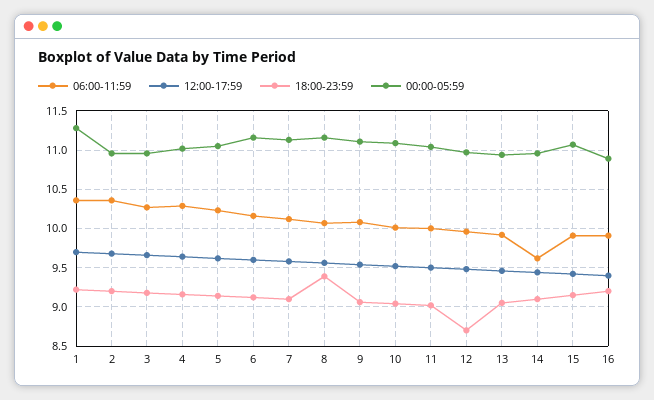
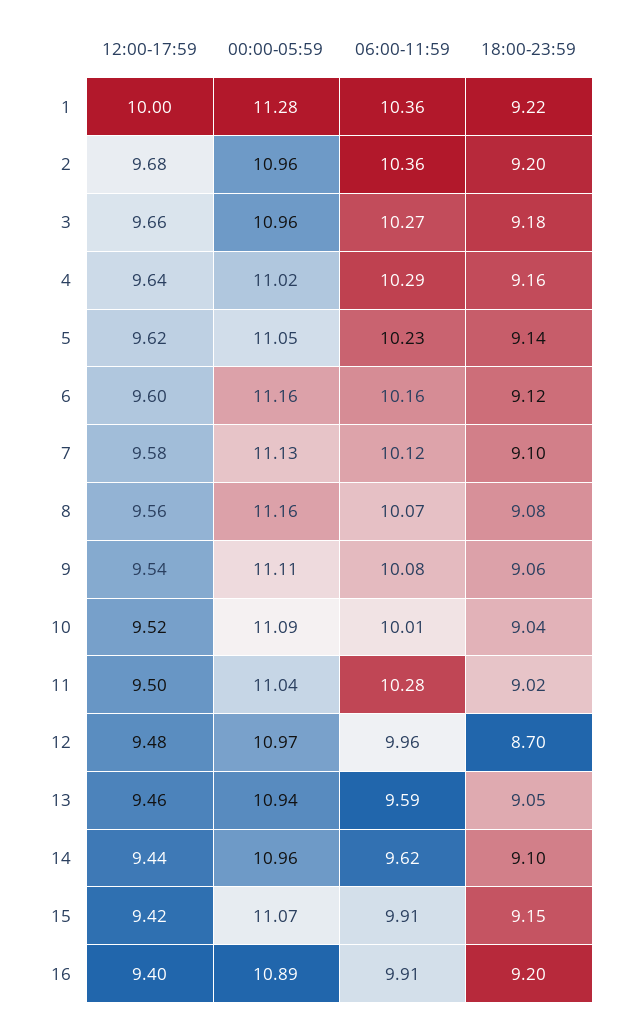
  {
    "06:00-11:59": {
      "1": 10.36,
      "2": 10.36,
      "3": 10.27,
      "4": 10.29,
      "5": 10.23,
      "6": 10.16,
      "7": 10.12,
      "8": 10.07,
      "9": 10.08,
      "10": 10.01,
-     "11": 10,
+     "11": 10.28,
      "12": 9.96,
-     "13": 9.9,
+     "13": 9.59,
      "14": 9.62,
      "15": 9.91,
      "16": 9.91
    },
    "12:00-17:59": {
-     "1": 9.7,
+     "1": 10,
      "2": 9.68,
      "3": 9.66,
      "4": 9.64,
      "5": 9.62,
      "6": 9.6,
      "7": 9.58,
      "8": 9.56,
      "9": 9.54,
      "10": 9.52,
      "11": 9.5,
      "12": 9.48,
      "13": 9.46,
      "14": 9.44,
      "15": 9.42,
      "16": 9.4
    },
    "18:00-23:59": {
      "1": 9.22,
      "2": 9.2,
      "3": 9.18,
      "4": 9.16,
      "5": 9.14,
      "6": 9.12,
      "7": 9.1,
-     "8": 9.4,
+     "8": 9.08,
      "9": 9.06,
      "10": 9.04,
      "11": 9.02,
      "12": 8.7,
      "13": 9.05,
      "14": 9.1,
      "15": 9.15,
      "16": 9.2
    },
    "00:00-05:59": {
      "1": 11.28,
      "2": 10.96,
      "3": 10.96,
      "4": 11.02,
      "5": 11.05,
      "6": 11.16,
      "7": 11.13,
      "8": 11.16,
      "9": 11.11,
      "10": 11.09,
      "11": 11.04,
      "12": 10.97,
      "13": 10.94,
      "14": 10.96,
      "15": 11.07,
      "16": 10.89
    }
  }

